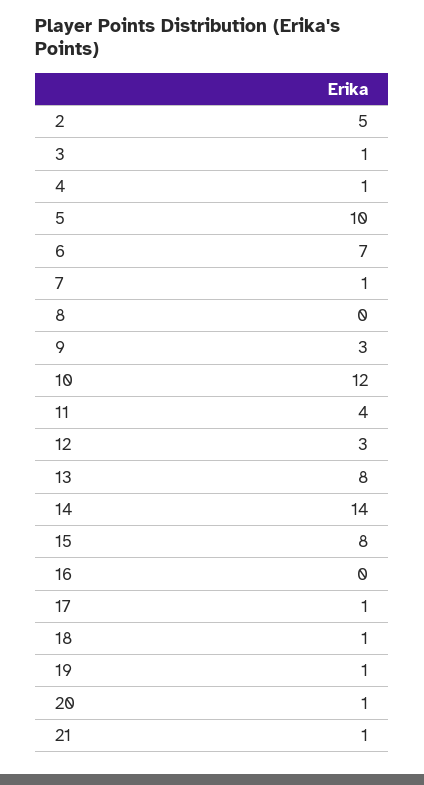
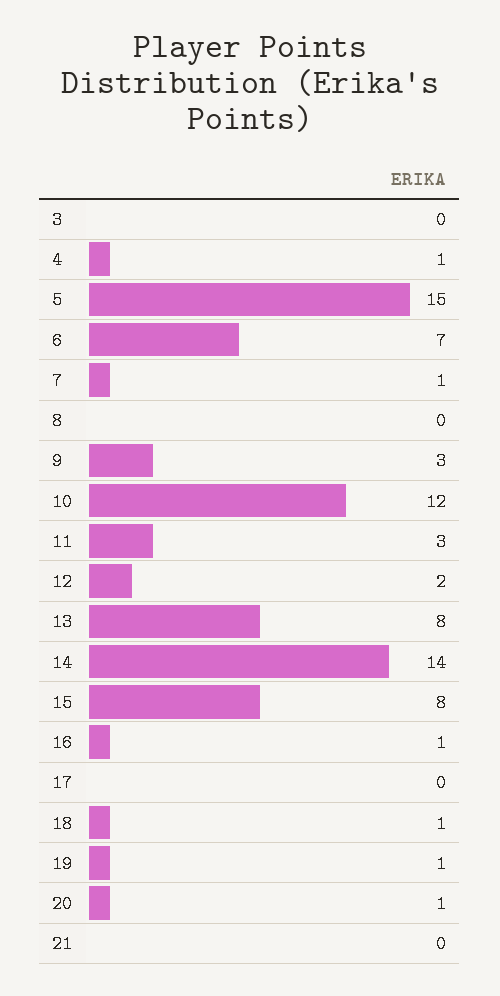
  {
-   "2": 5,
-   "3": 1,
+   "3": 0,
    "4": 1,
-   "5": 10,
+   "5": 15,
    "6": 7,
    "7": 1,
    "8": 0,
    "9": 3,
    "10": 12,
-   "11": 4,
+   "11": 3,
-   "12": 3,
+   "12": 2,
    "13": 8,
    "14": 14,
    "15": 8,
-   "16": 0,
+   "16": 1,
-   "17": 1,
+   "17": 0,
    "18": 1,
    "19": 1,
    "20": 1,
-   "21": 1
+   "21": 0
  }

